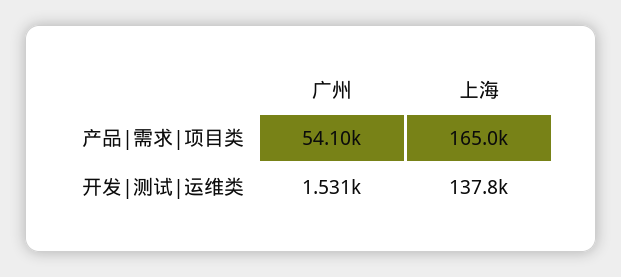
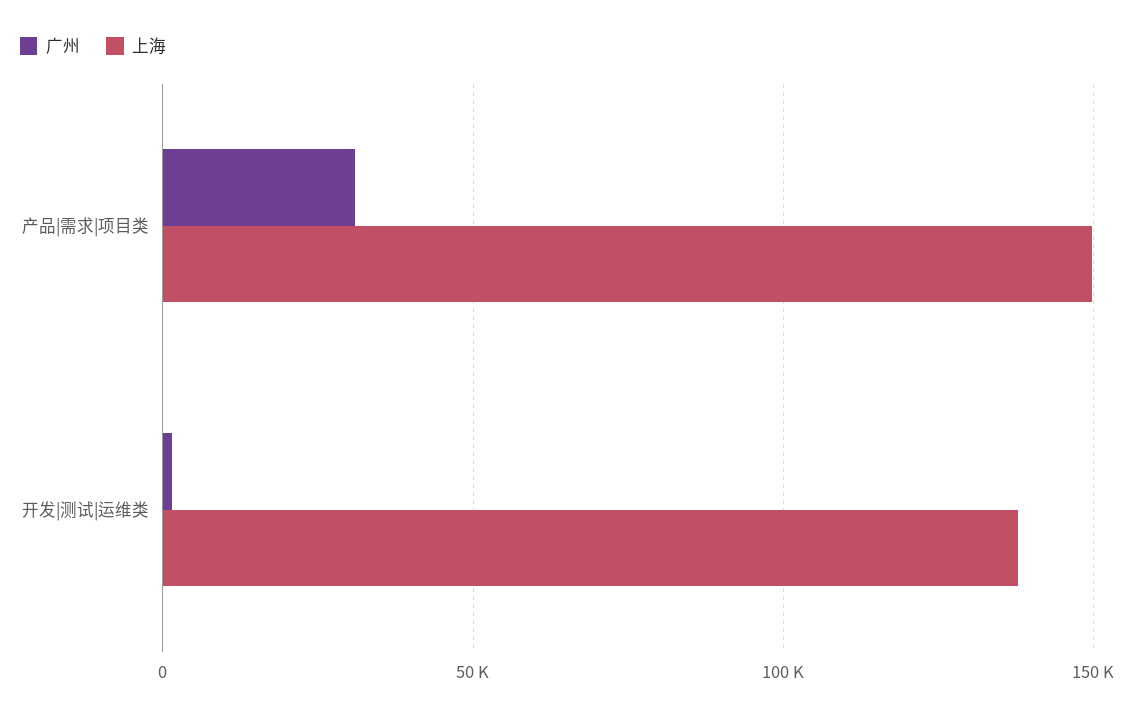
  {
    "广州": {
-     "产品|需求|项目类": 54100,
+     "产品|需求|项目类": 30000,
      "开发|测试|运维类": 1531
    },
    "上海": {
-     "产品|需求|项目类": 165000,
+     "产品|需求|项目类": 150000,
      "开发|测试|运维类": 137800
    }
  }

